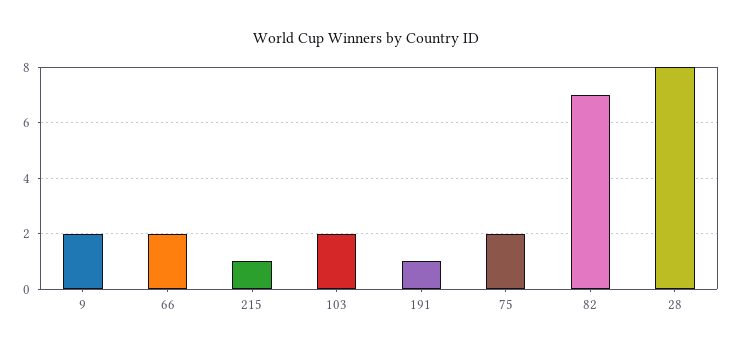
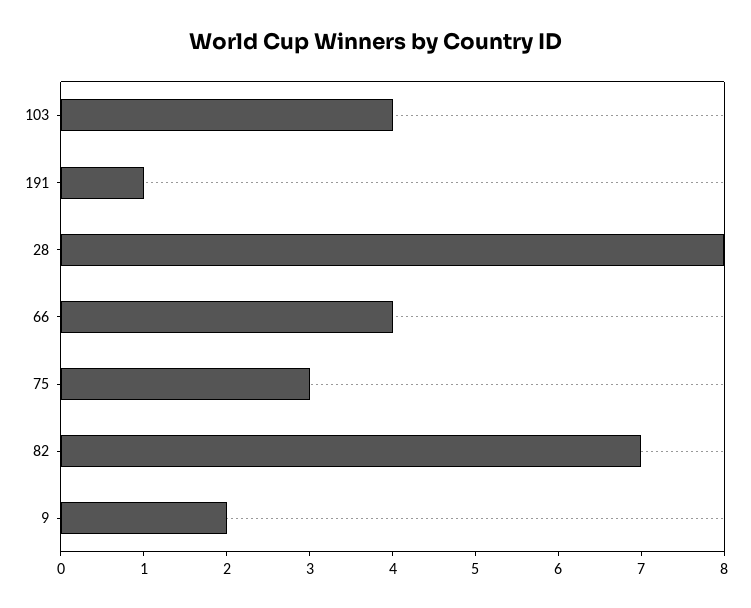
  {
    "9": 2,
-   "66": 2,
+   "66": 4,
-   "215": 1,
-   "103": 2,
+   "103": 4,
    "191": 1,
-   "75": 2,
+   "75": 3,
    "82": 7,
    "28": 8
  }

